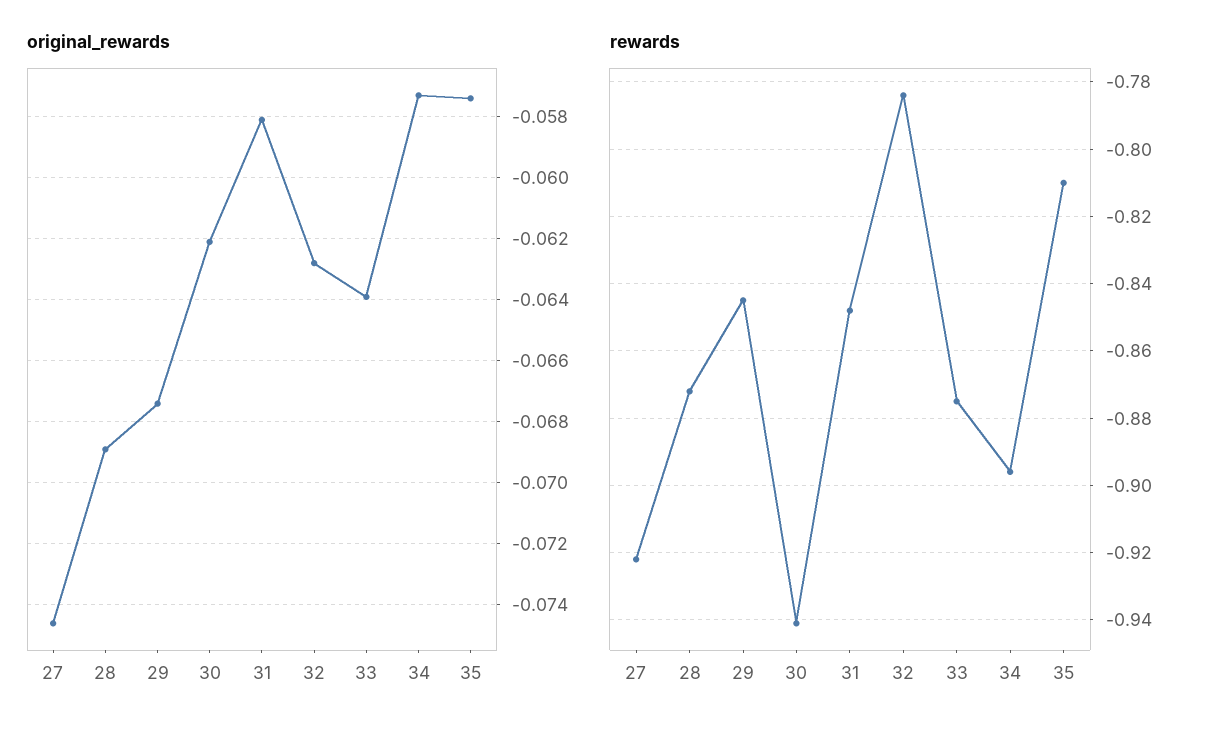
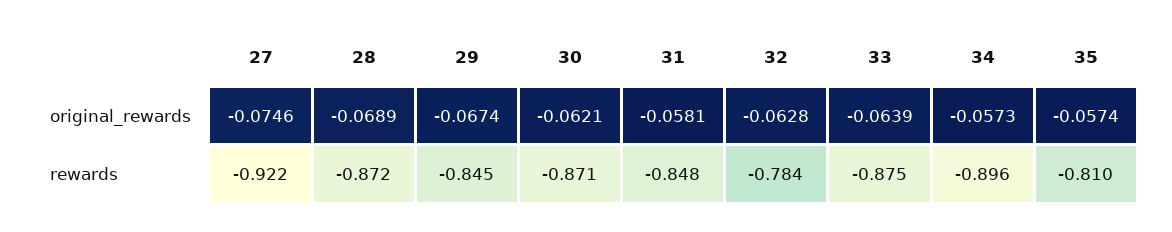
  {
    "original_rewards": {
      "27": -0.0746,
      "28": -0.0689,
      "29": -0.0674,
      "30": -0.0621,
      "31": -0.0581,
      "32": -0.0628,
      "33": -0.0639,
      "34": -0.0573,
      "35": -0.0574
    },
    "rewards": {
      "27": -0.922,
      "28": -0.872,
      "29": -0.845,
-     "30": -0.94,
+     "30": -0.871,
      "31": -0.848,
      "32": -0.784,
      "33": -0.875,
      "34": -0.896,
      "35": -0.81
    }
  }

